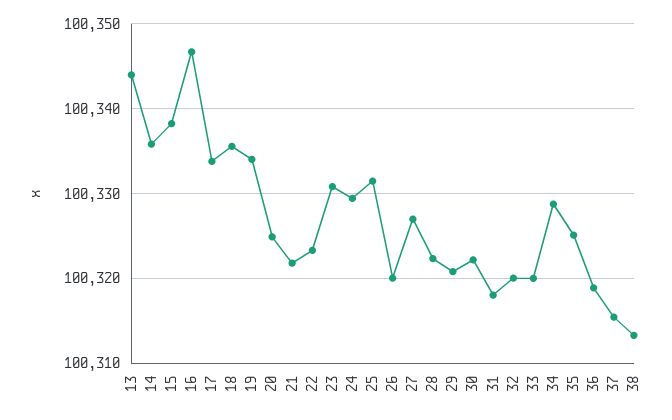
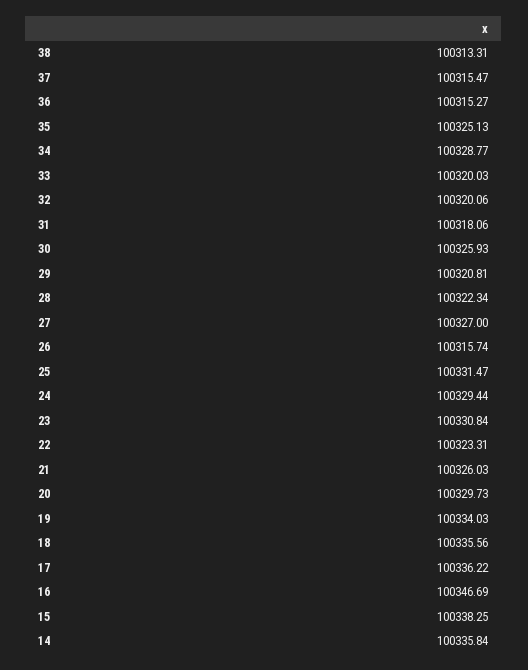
  {
-   "13": 100344,
    "14": 100335.84,
    "15": 100338.25,
    "16": 100346.69,
-   "17": 100334,
+   "17": 100336.22,
    "18": 100335.56,
    "19": 100334.03,
-   "20": 100325,
+   "20": 100329.73,
-   "21": 100322,
+   "21": 100326.03,
    "22": 100323.31,
    "23": 100330.84,
    "24": 100329.44,
    "25": 100331.47,
-   "26": 100320,
+   "26": 100315.74,
    "27": 100327,
    "28": 100322.34,
    "29": 100320.81,
-   "30": 100322,
+   "30": 100325.93,
    "31": 100318.06,
    "32": 100320.06,
    "33": 100320.03,
    "34": 100328.77,
    "35": 100325.13,
-   "36": 100319,
+   "36": 100315.27,
    "37": 100315.47,
    "38": 100313.31
  }

